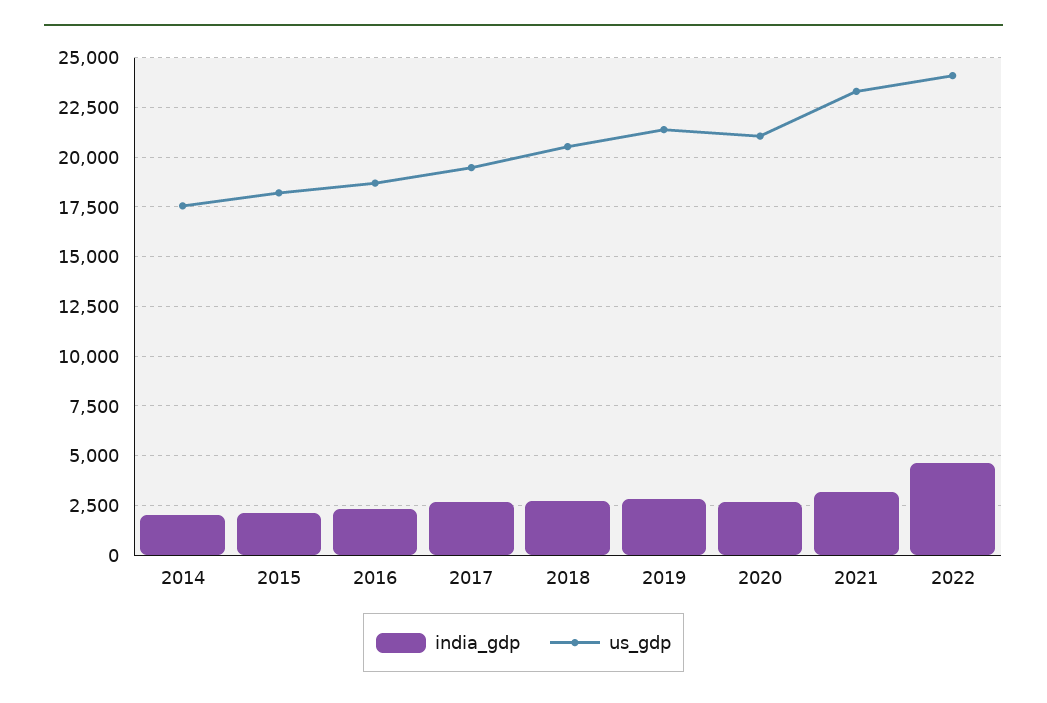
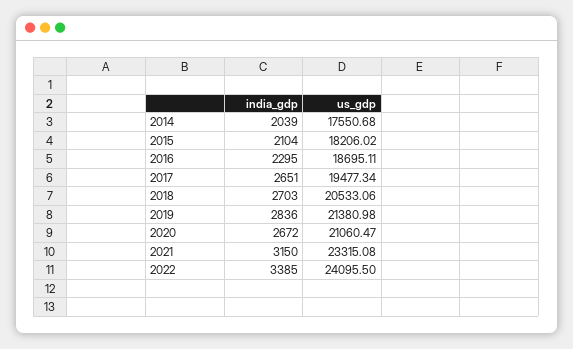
  {
    "india_gdp": {
      "2014": 2039,
      "2015": 2104,
      "2016": 2295,
      "2017": 2651,
      "2018": 2703,
      "2019": 2836,
      "2020": 2672,
      "2021": 3150,
-     "2022": 4500
+     "2022": 3385
    },
    "us_gdp": {
      "2014": 17550.68,
      "2015": 18206.02,
      "2016": 18695.11,
      "2017": 19477.34,
      "2018": 20533.06,
      "2019": 21380.98,
      "2020": 21060.47,
      "2021": 23315.08,
      "2022": 24095.5
    }
  }

